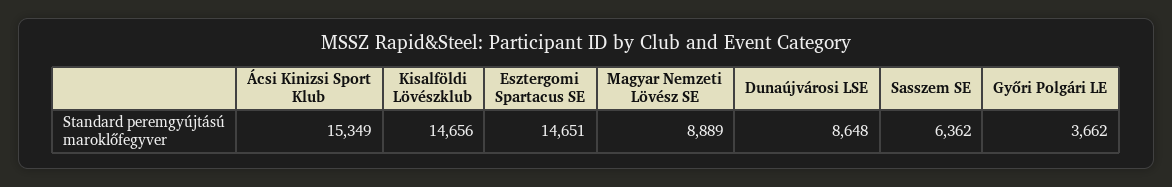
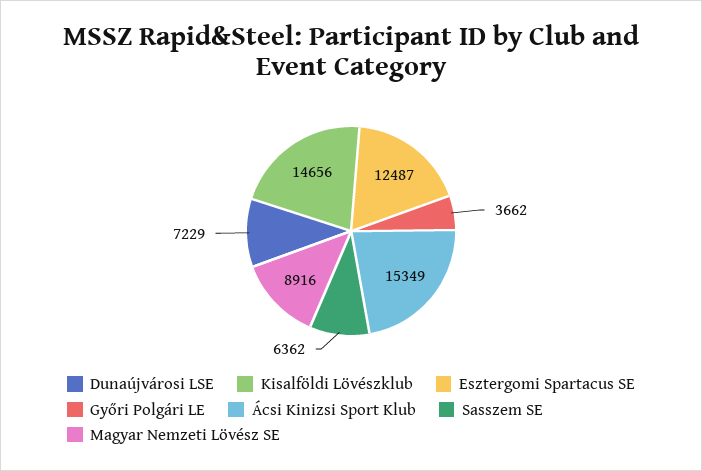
  {
    "Ácsi Kinizsi Sport Klub": 15349,
    "Kisalföldi Lövészklub": 14656,
-   "Esztergomi Spartacus SE": 14651,
+   "Esztergomi Spartacus SE": 12487,
-   "Magyar Nemzeti Lövész SE": 8889,
+   "Magyar Nemzeti Lövész SE": 8916,
-   "Dunaújvárosi LSE": 8648,
+   "Dunaújvárosi LSE": 7229,
    "Sasszem SE": 6362,
    "Győri Polgári LE": 3662
  }

